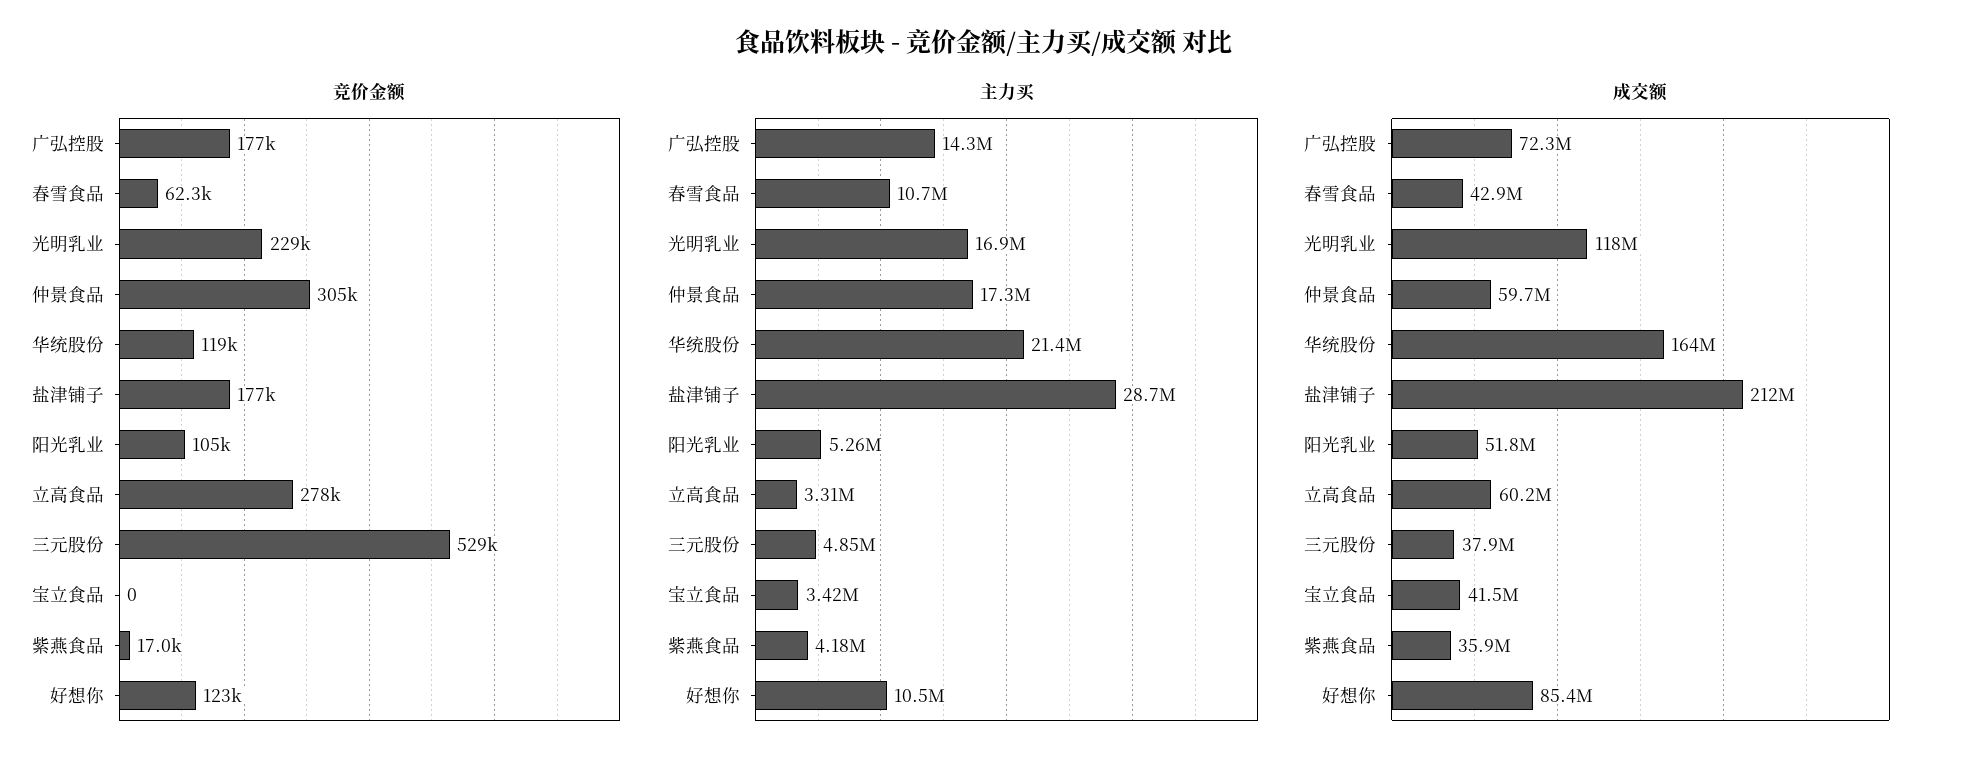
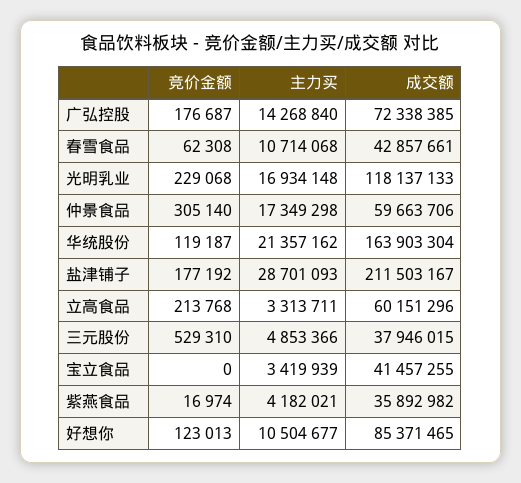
  {
    "竞价金额": {
      "广弘控股": 176687,
      "春雪食品": 62308,
      "光明乳业": 229068,
      "仲景食品": 305140,
      "华统股份": 119187,
      "盐津铺子": 177192,
-     "阳光乳业": 105000,
-     "立高食品": 278000,
+     "立高食品": 213768,
      "三元股份": 529310,
      "宝立食品": 0,
      "紫燕食品": 16974,
      "好想你": 123013
    },
    "主力买": {
      "广弘控股": 14268840,
      "春雪食品": 10714068,
      "光明乳业": 16934148,
      "仲景食品": 17349298,
      "华统股份": 21357162,
      "盐津铺子": 28701093,
-     "阳光乳业": 5260000,
      "立高食品": 3313711,
      "三元股份": 4853366,
      "宝立食品": 3419939,
      "紫燕食品": 4182021,
      "好想你": 10504677
    },
    "成交额": {
      "广弘控股": 72338385,
      "春雪食品": 42857661,
      "光明乳业": 118137133,
      "仲景食品": 59663706,
      "华统股份": 163903304,
      "盐津铺子": 211503167,
-     "阳光乳业": 51800000,
      "立高食品": 60151296,
      "三元股份": 37946015,
      "宝立食品": 41457255,
      "紫燕食品": 35892982,
      "好想你": 85371465
    }
  }

